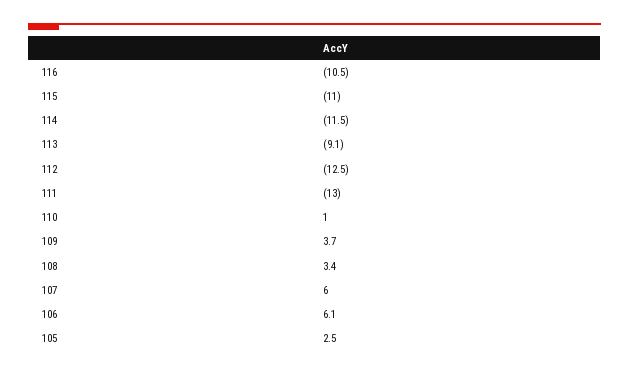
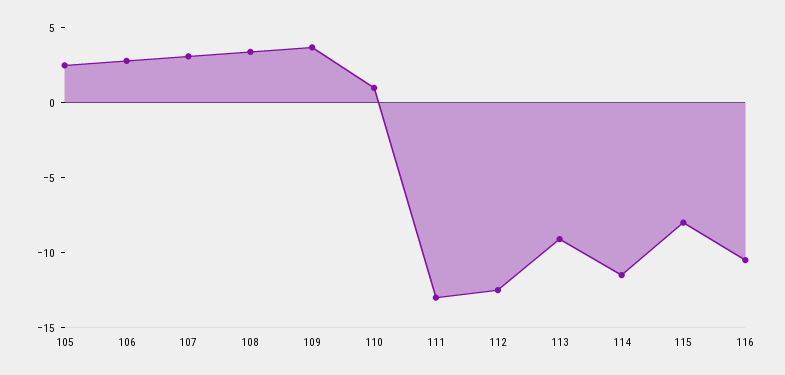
  {
    "116": -10.5,
-   "115": -11,
+   "115": -8,
    "114": -11.5,
    "113": -9.1,
    "112": -12.5,
    "111": -13,
    "110": 1,
    "109": 3.7,
    "108": 3.4,
-   "107": 6,
+   "107": 3,
-   "106": 6.1,
+   "106": 3,
    "105": 2.5
  }

